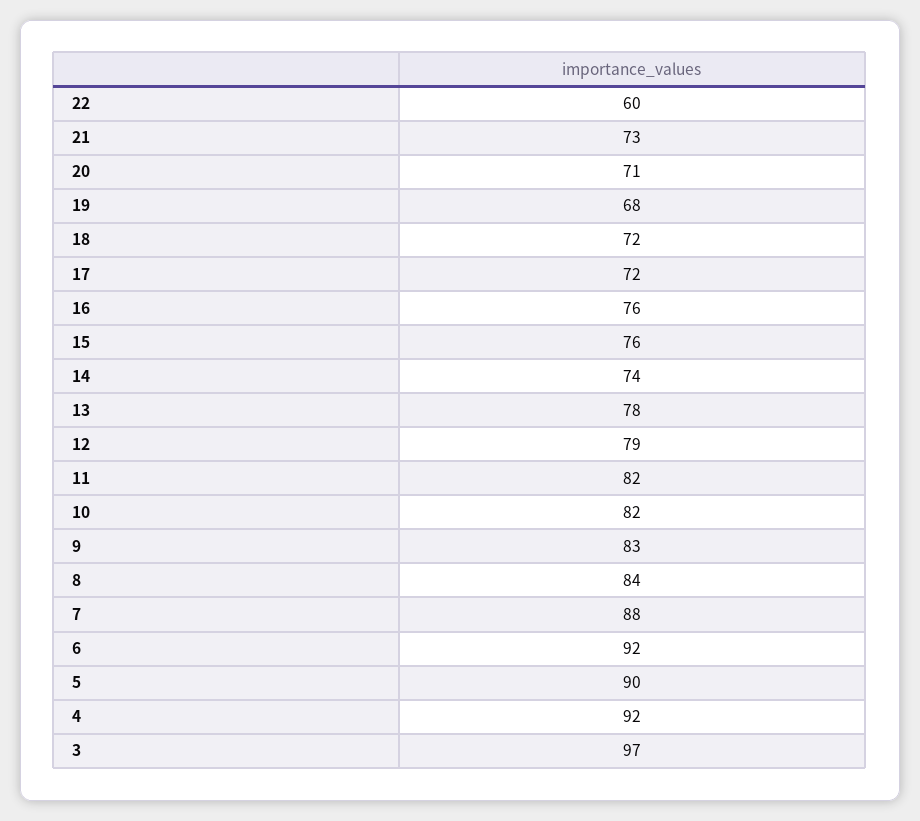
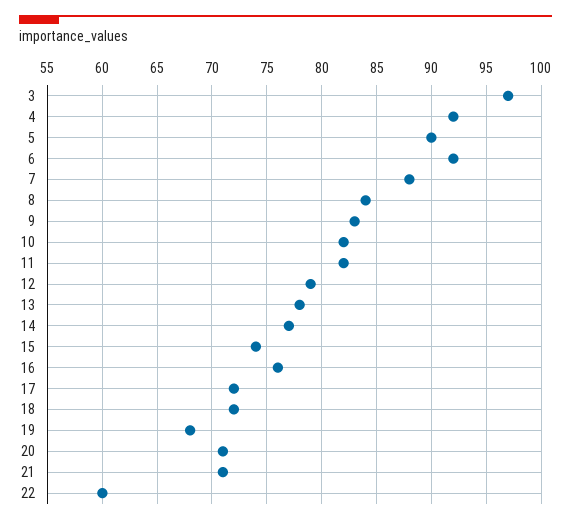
  {
    "22": 60,
-   "21": 73,
+   "21": 71,
    "20": 71,
    "19": 68,
    "18": 72,
    "17": 72,
    "16": 76,
-   "15": 76,
+   "15": 74,
-   "14": 74,
+   "14": 77,
    "13": 78,
    "12": 79,
    "11": 82,
    "10": 82,
    "9": 83,
    "8": 84,
    "7": 88,
    "6": 92,
    "5": 90,
    "4": 92,
    "3": 97
  }

